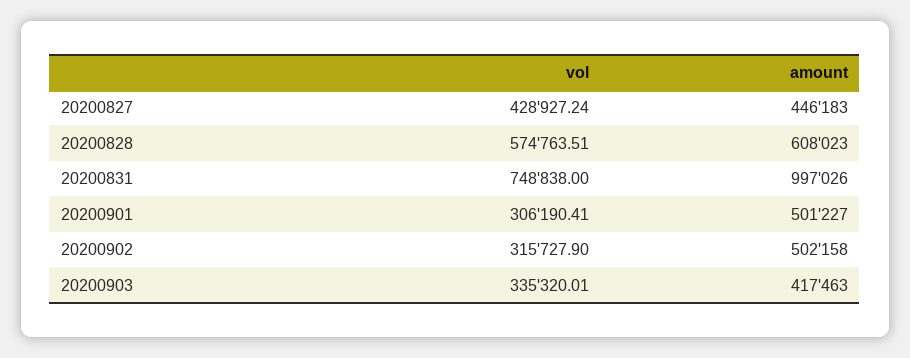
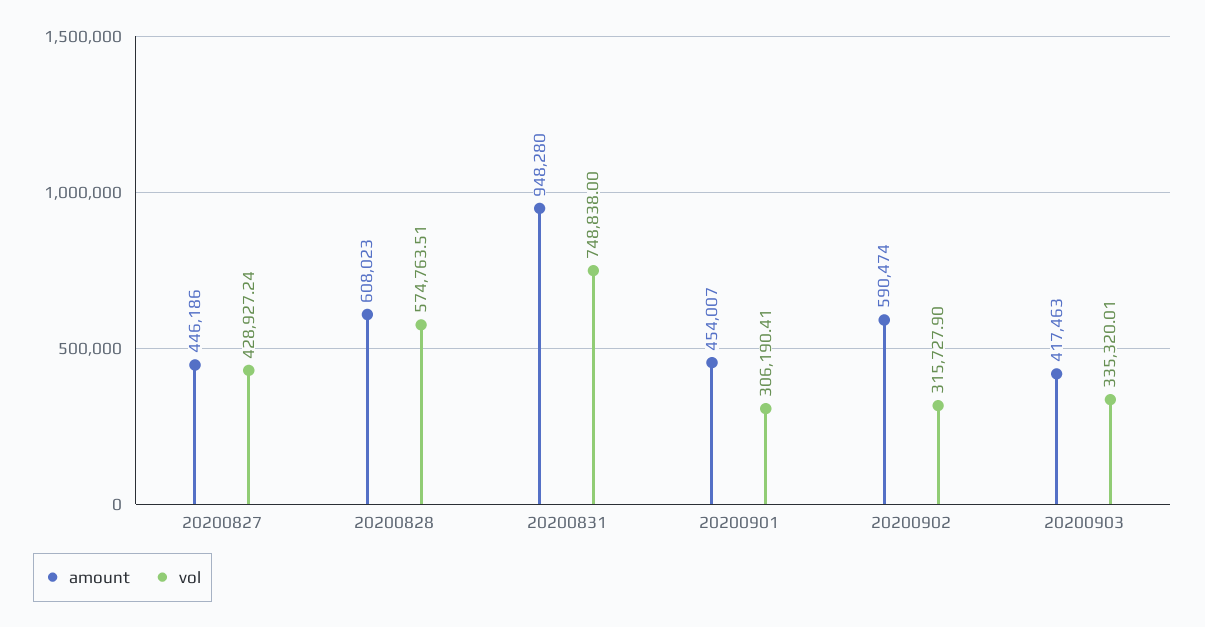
  {
    "vol": {
      "20200827": 428927.24,
      "20200828": 574763.51,
      "20200831": 748838,
      "20200901": 306190.41,
      "20200902": 315727.9,
      "20200903": 335320.01
    },
    "amount": {
-     "20200827": 446183,
+     "20200827": 446186,
      "20200828": 608023,
-     "20200831": 997026,
+     "20200831": 948280,
-     "20200901": 501227,
+     "20200901": 454007,
-     "20200902": 502158,
+     "20200902": 590474,
      "20200903": 417463
    }
  }

